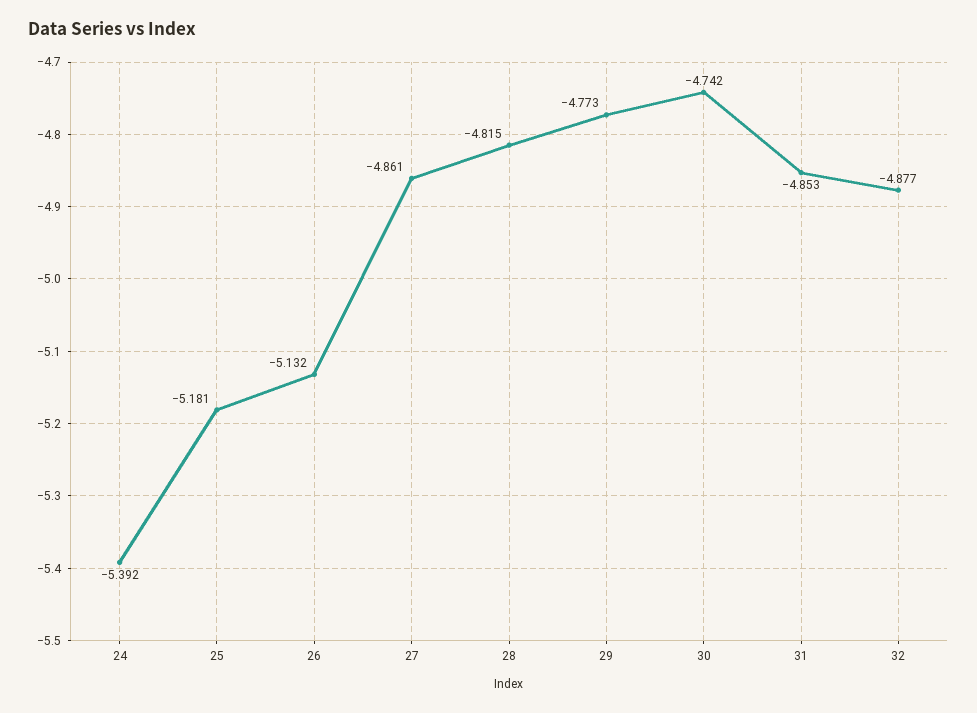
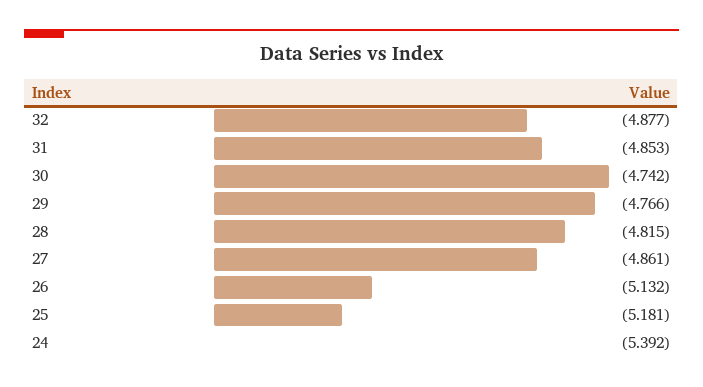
  {
    "24": -5.392,
    "25": -5.181,
    "26": -5.132,
    "27": -4.861,
    "28": -4.815,
-   "29": -4.773,
+   "29": -4.766,
    "30": -4.742,
    "31": -4.853,
    "32": -4.877
  }

